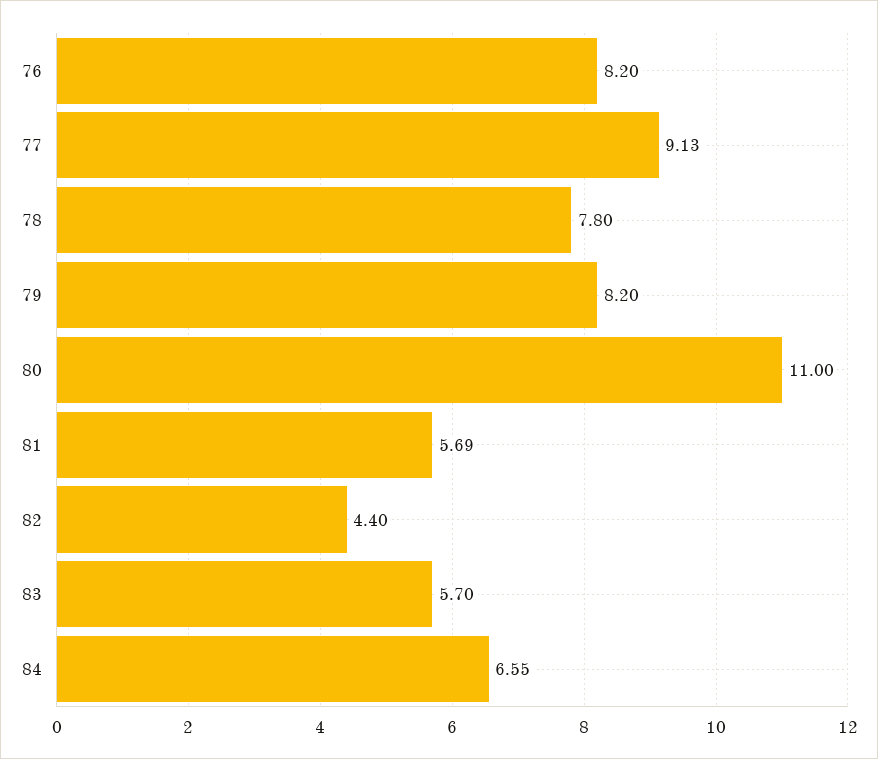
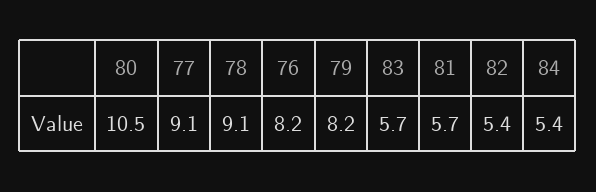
  {
    "76": 8.2,
    "77": 9.13,
-   "78": 7.8,
+   "78": 9.1,
    "79": 8.2,
-   "80": 11,
+   "80": 10.5,
    "81": 5.69,
-   "82": 4.4,
+   "82": 5.4,
    "83": 5.7,
-   "84": 6.55
+   "84": 5.4
  }

